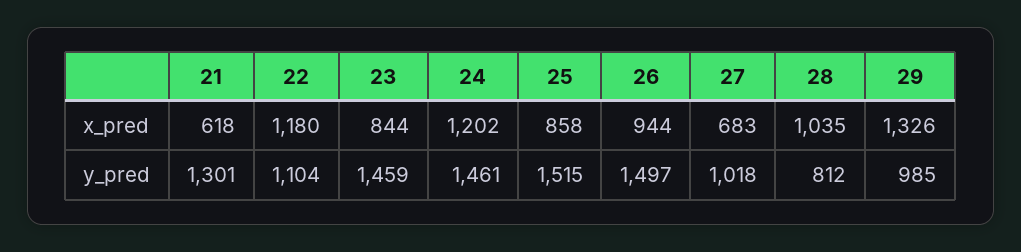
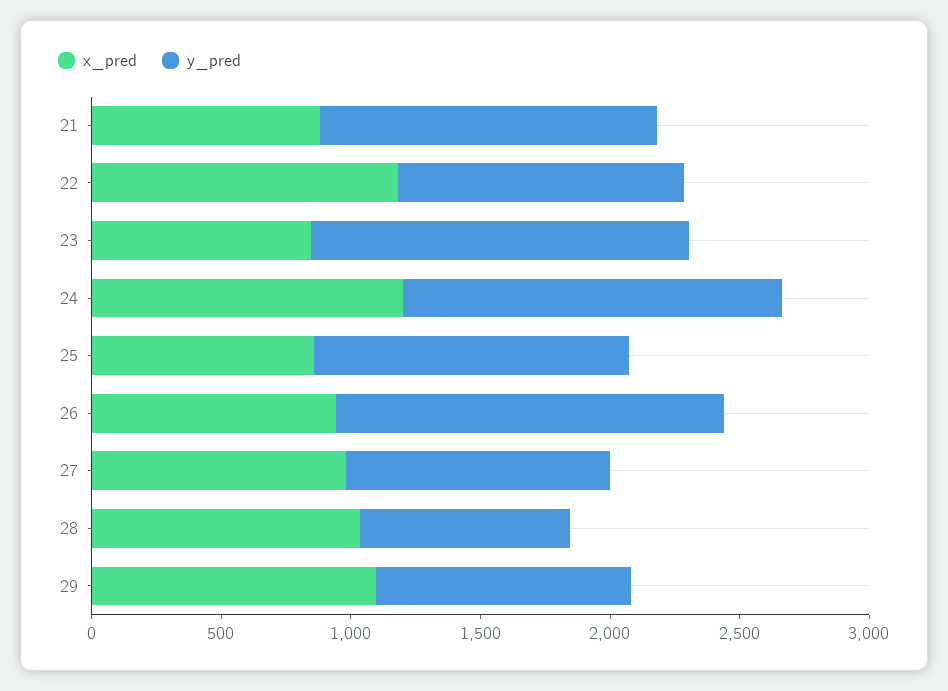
  {
    "x_pred": {
-     "21": 618,
+     "21": 900,
      "22": 1180,
      "23": 844,
      "24": 1202,
      "25": 858,
      "26": 944,
-     "27": 683,
+     "27": 1000,
      "28": 1035,
-     "29": 1326
+     "29": 1100
    },
    "y_pred": {
      "21": 1301,
      "22": 1104,
      "23": 1459,
      "24": 1461,
-     "25": 1515,
+     "25": 1200,
      "26": 1497,
      "27": 1018,
      "28": 812,
      "29": 985
    }
  }

